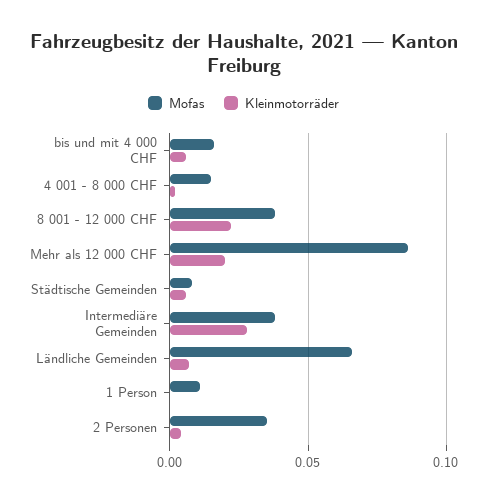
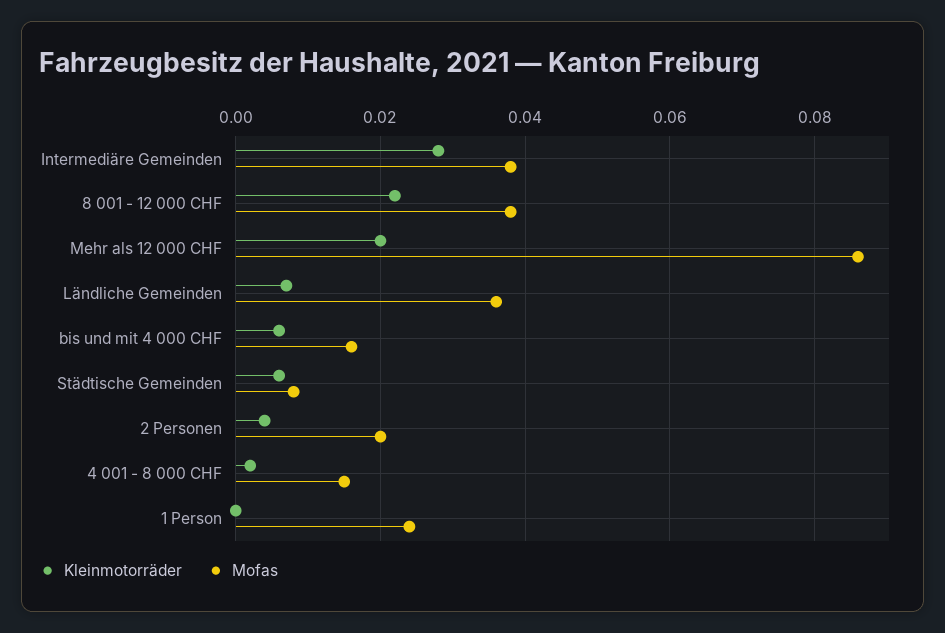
  {
    "Mofas": {
      "bis und mit 4 000 CHF": 0.015,
      "4 001 - 8 000 CHF": 0.015,
      "8 001 - 12 000 CHF": 0.04,
      "Mehr als 12 000 CHF": 0.085,
      "Städtische Gemeinden": 0.01,
      "Intermediäre Gemeinden": 0.04,
-     "Ländliche Gemeinden": 0.065,
+     "Ländliche Gemeinden": 0.035,
-     "1 Person": 0.01,
+     "1 Person": 0.025,
-     "2 Personen": 0.035
+     "2 Personen": 0.02
    },
    "Kleinmotorräder": {
      "bis und mit 4 000 CHF": 0.005,
      "4 001 - 8 000 CHF": 0,
      "8 001 - 12 000 CHF": 0.02,
      "Mehr als 12 000 CHF": 0.02,
      "Städtische Gemeinden": 0.005,
      "Intermediäre Gemeinden": 0.03,
      "Ländliche Gemeinden": 0.005,
      "1 Person": 0,
      "2 Personen": 0.005
    }
  }

